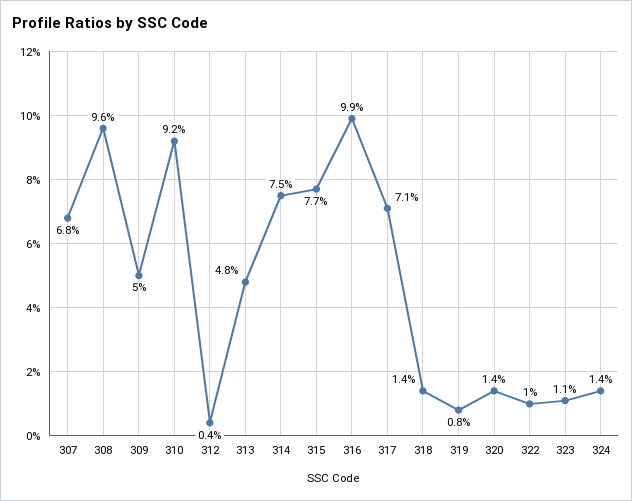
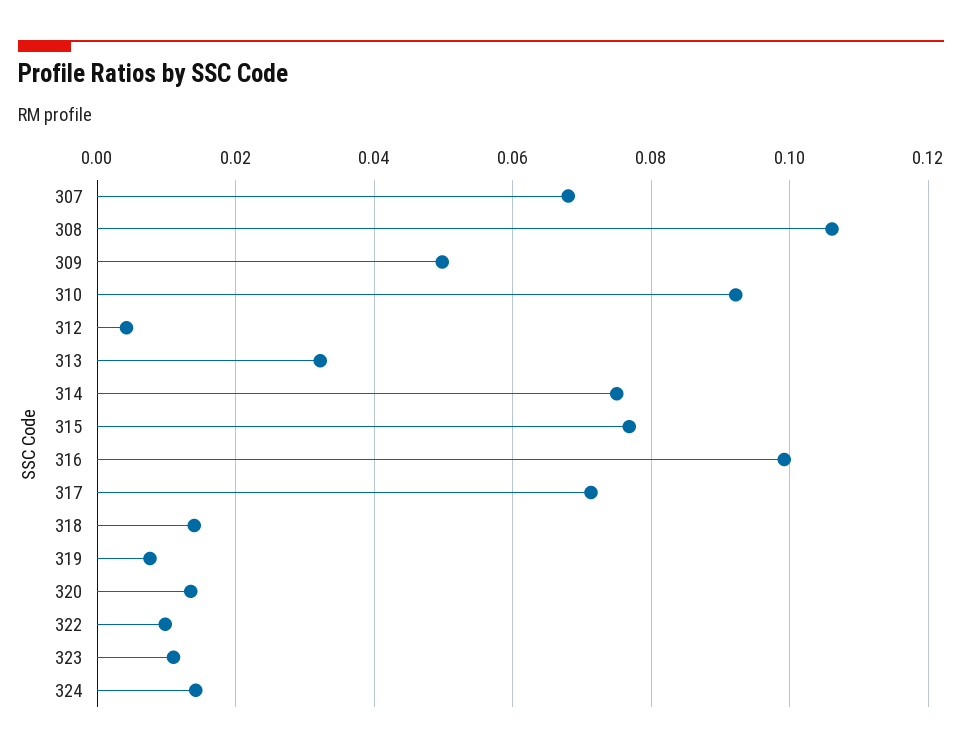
  {
    "307": 0.068,
-   "308": 0.096,
+   "308": 0.106,
    "309": 0.05,
    "310": 0.092,
    "312": 0.004,
-   "313": 0.048,
+   "313": 0.032,
    "314": 0.075,
    "315": 0.077,
    "316": 0.099,
    "317": 0.071,
    "318": 0.014,
    "319": 0.008,
    "320": 0.014,
    "322": 0.01,
    "323": 0.011,
    "324": 0.014
  }

